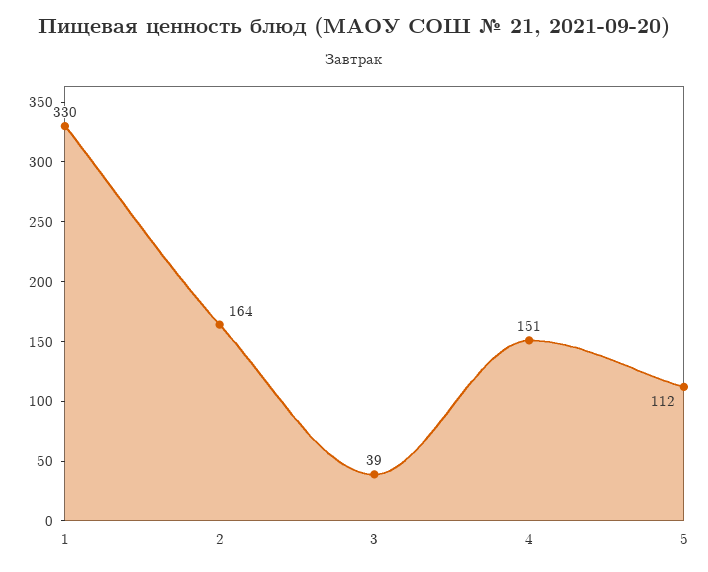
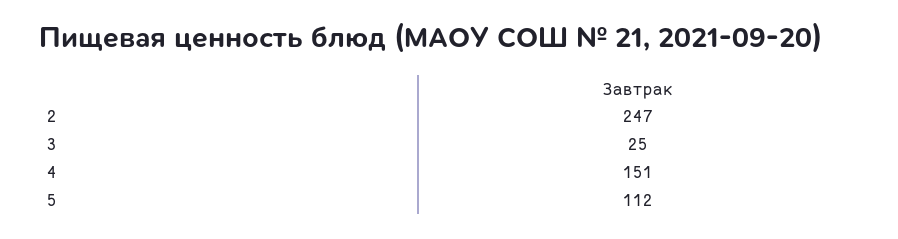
  {
-   "1": 330,
-   "2": 164,
+   "2": 247,
-   "3": 39,
+   "3": 25,
    "4": 151,
    "5": 112
  }

